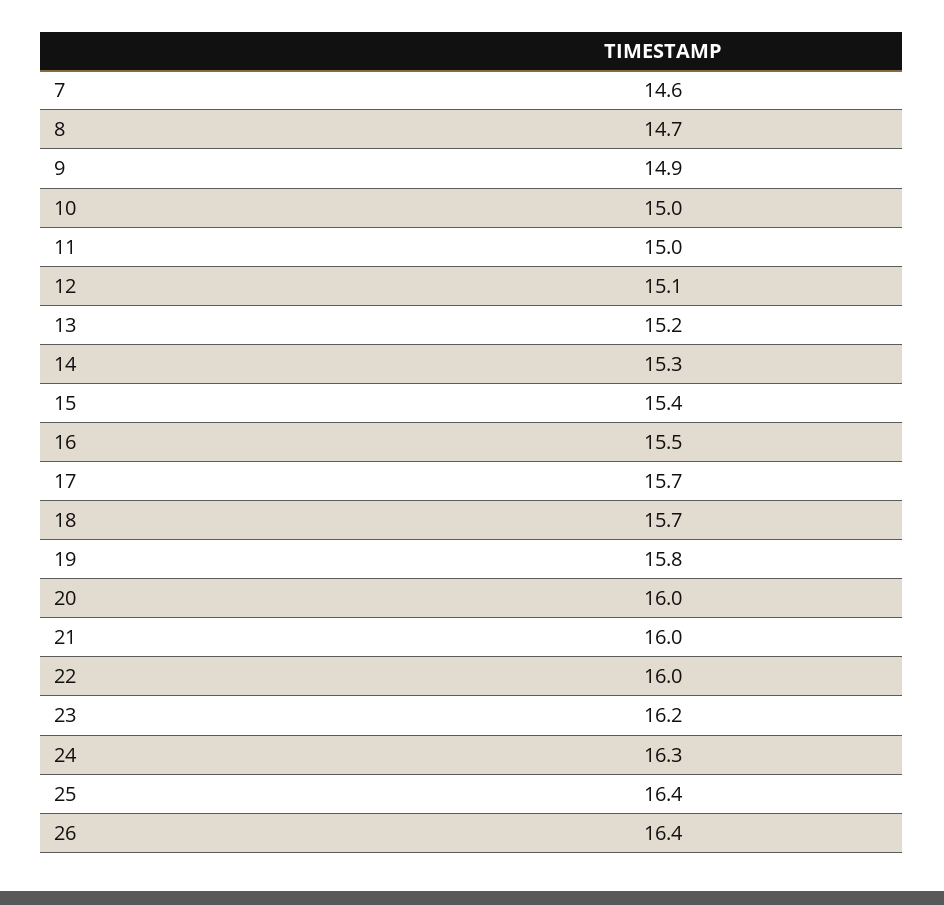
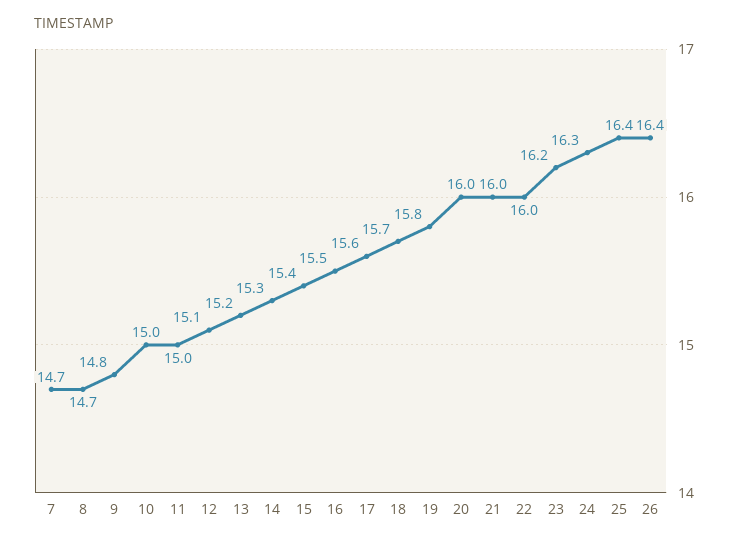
  {
-   "7": 14.6,
+   "7": 14.7,
    "8": 14.7,
-   "9": 14.9,
+   "9": 14.8,
    "10": 15,
    "11": 15,
    "12": 15.1,
    "13": 15.2,
    "14": 15.3,
    "15": 15.4,
    "16": 15.5,
-   "17": 15.7,
+   "17": 15.6,
    "18": 15.7,
    "19": 15.8,
    "20": 16,
    "21": 16,
    "22": 16,
    "23": 16.2,
    "24": 16.3,
    "25": 16.4,
    "26": 16.4
  }

